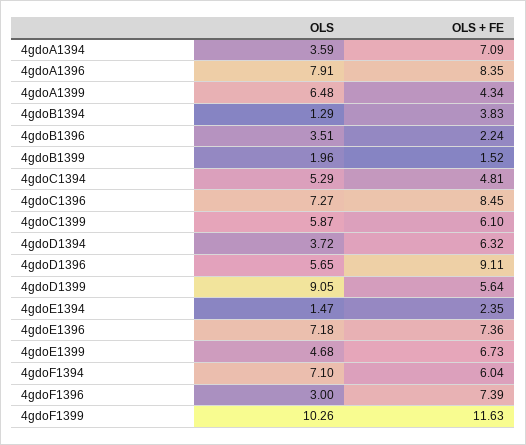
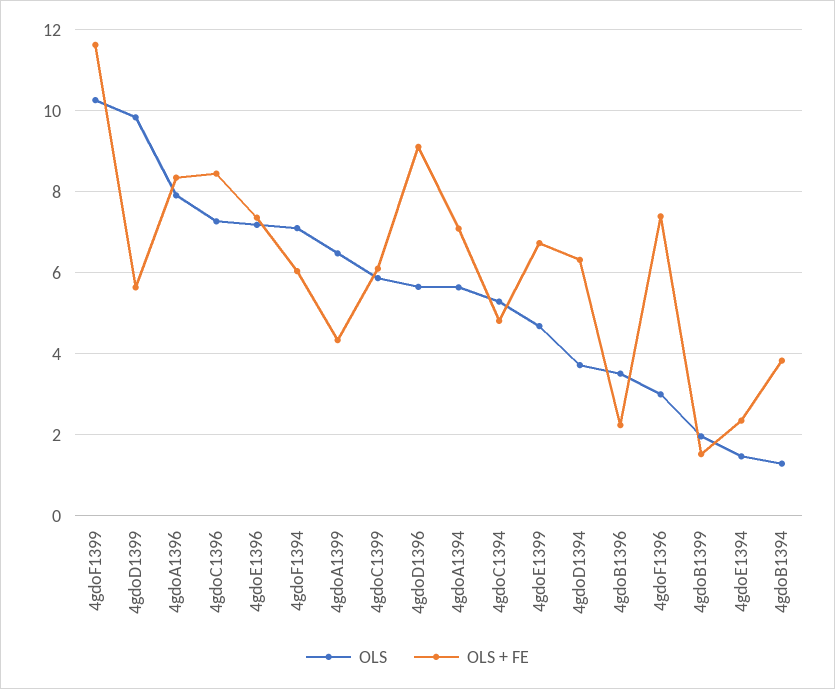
  {
    "OLS": {
-     "4gdoA1394": 3.59,
+     "4gdoA1394": 5.6,
      "4gdoA1396": 7.91,
      "4gdoA1399": 6.48,
      "4gdoB1394": 1.29,
      "4gdoB1396": 3.51,
      "4gdoB1399": 1.96,
      "4gdoC1394": 5.29,
      "4gdoC1396": 7.27,
      "4gdoC1399": 5.87,
      "4gdoD1394": 3.72,
      "4gdoD1396": 5.65,
-     "4gdoD1399": 9.05,
+     "4gdoD1399": 9.8,
      "4gdoE1394": 1.47,
      "4gdoE1396": 7.18,
      "4gdoE1399": 4.68,
      "4gdoF1394": 7.1,
      "4gdoF1396": 3,
      "4gdoF1399": 10.26
    },
    "OLS + FE": {
      "4gdoA1394": 7.09,
      "4gdoA1396": 8.35,
      "4gdoA1399": 4.34,
      "4gdoB1394": 3.83,
      "4gdoB1396": 2.24,
      "4gdoB1399": 1.52,
      "4gdoC1394": 4.81,
      "4gdoC1396": 8.45,
      "4gdoC1399": 6.1,
      "4gdoD1394": 6.32,
      "4gdoD1396": 9.11,
      "4gdoD1399": 5.64,
      "4gdoE1394": 2.35,
      "4gdoE1396": 7.36,
      "4gdoE1399": 6.73,
      "4gdoF1394": 6.04,
      "4gdoF1396": 7.39,
      "4gdoF1399": 11.63
    }
  }

